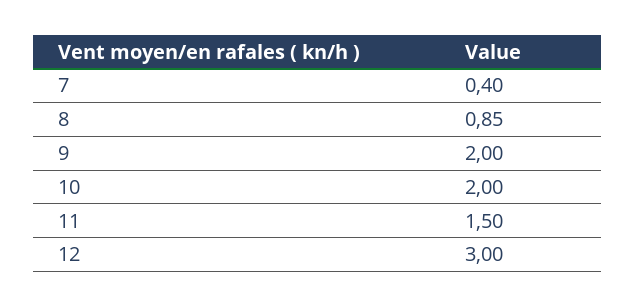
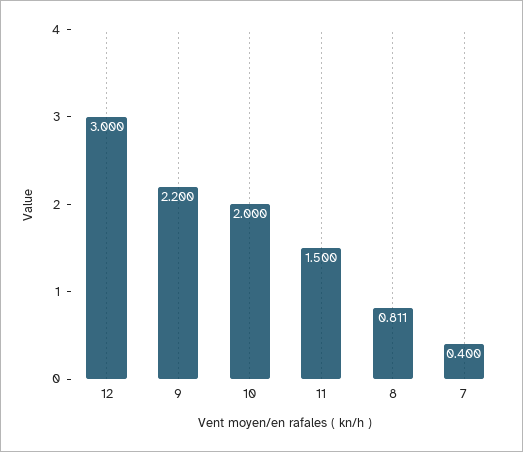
  {
    "7": 0.4,
-   "8": 0.85,
+   "8": 0.811,
-   "9": 2,
+   "9": 2.2,
    "10": 2,
    "11": 1.5,
    "12": 3
  }

